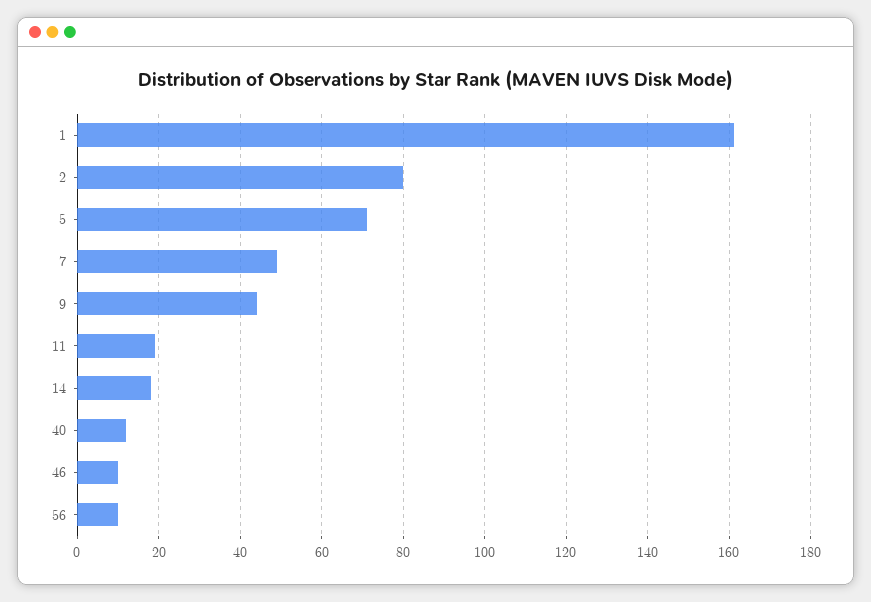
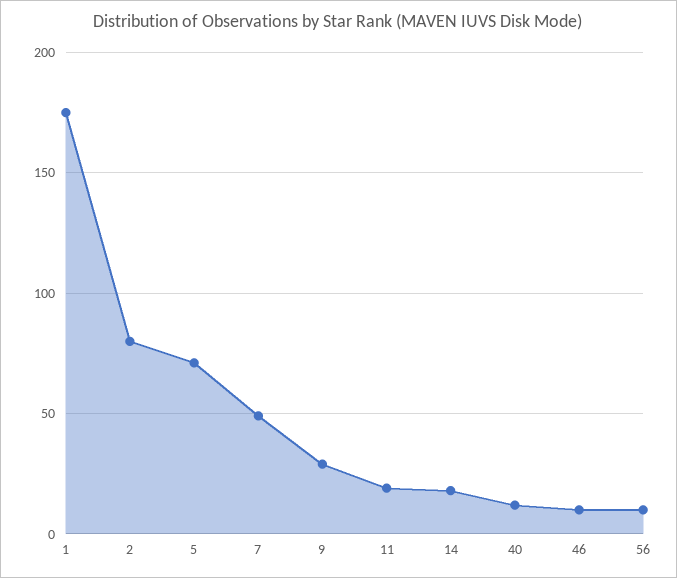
  {
-   "1": 160,
+   "1": 175,
    "2": 80,
    "5": 70,
    "7": 50,
-   "9": 45,
+   "9": 30,
    "11": 20,
    "14": 20,
    "40": 10,
    "46": 10,
    "56": 10
  }

